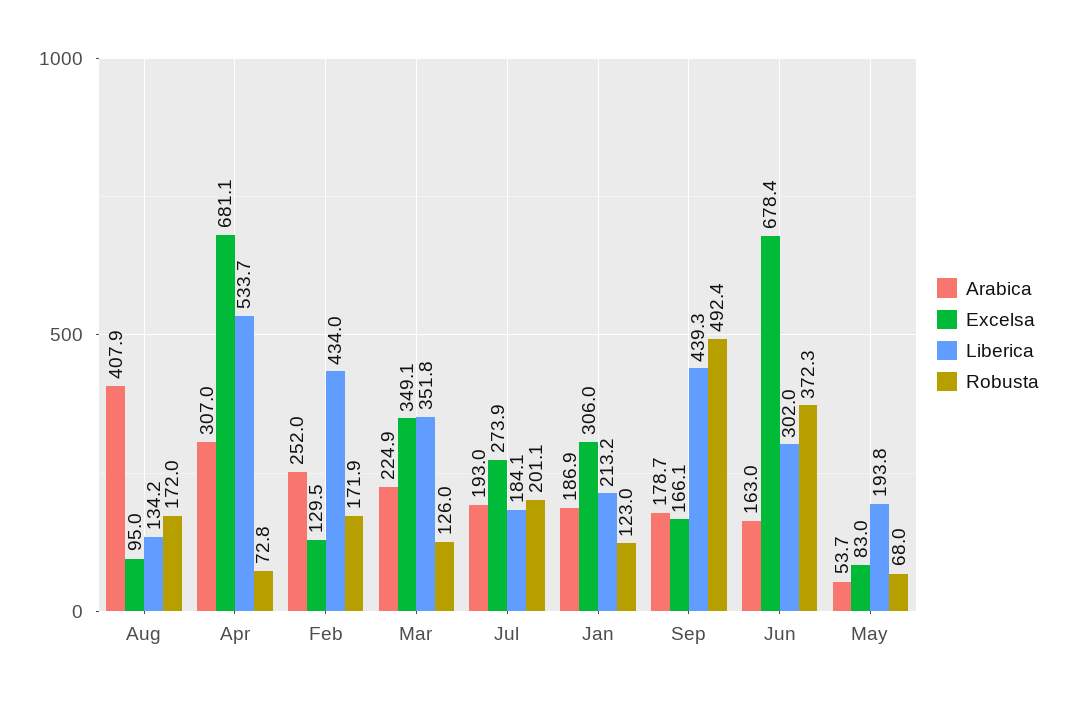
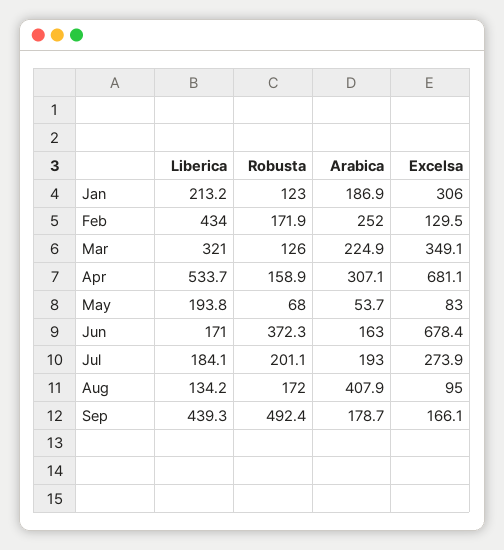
  {
    "Arabica": {
      "Aug": 407.9,
-     "Apr": 307,
+     "Apr": 307.1,
      "Feb": 252,
      "Mar": 224.9,
      "Jul": 193,
      "Jan": 186.9,
      "Sep": 178.7,
      "Jun": 163,
      "May": 53.7
    },
    "Excelsa": {
      "Aug": 95,
      "Apr": 681.1,
      "Feb": 129.5,
      "Mar": 349.1,
      "Jul": 273.9,
      "Jan": 306,
      "Sep": 166.1,
      "Jun": 678.4,
      "May": 83
    },
    "Liberica": {
      "Aug": 134.2,
      "Apr": 533.7,
      "Feb": 434,
-     "Mar": 351.8,
+     "Mar": 321,
      "Jul": 184.1,
      "Jan": 213.2,
      "Sep": 439.3,
-     "Jun": 302,
+     "Jun": 171,
      "May": 193.8
    },
    "Robusta": {
      "Aug": 172,
-     "Apr": 72.8,
+     "Apr": 158.9,
      "Feb": 171.9,
      "Mar": 126,
      "Jul": 201.1,
      "Jan": 123,
      "Sep": 492.4,
      "Jun": 372.3,
      "May": 68
    }
  }

